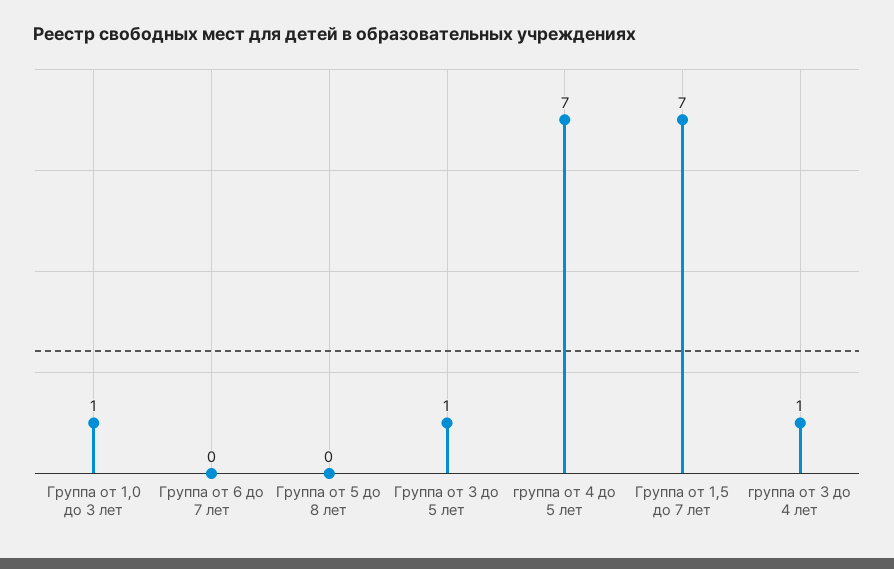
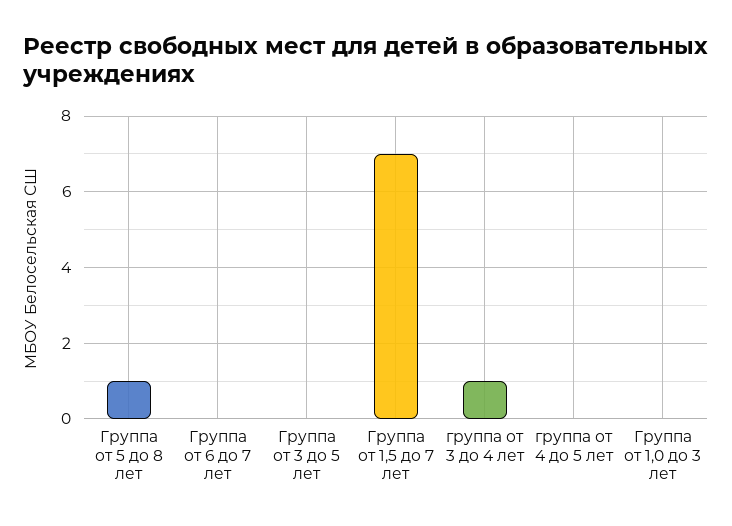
  {
-   "Группа от 1,0 до 3 лет": 1,
+   "Группа от 1,0 до 3 лет": 0,
    "Группа от 6 до 7 лет": 0,
-   "Группа от 5 до 8 лет": 0,
+   "Группа от 5 до 8 лет": 1,
-   "Группа от 3 до 5 лет": 1,
+   "Группа от 3 до 5 лет": 0,
-   "группа от 4 до 5 лет": 7,
+   "группа от 4 до 5 лет": 0,
    "Группа от 1,5 до 7 лет": 7,
    "группа от 3 до 4 лет": 1
  }

